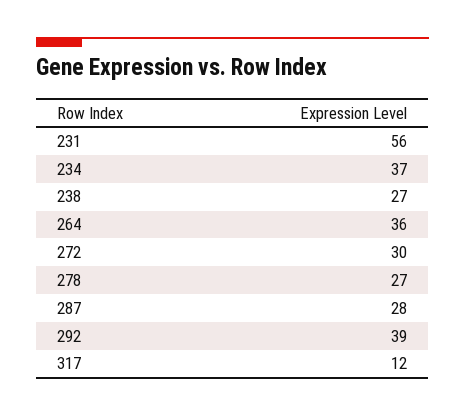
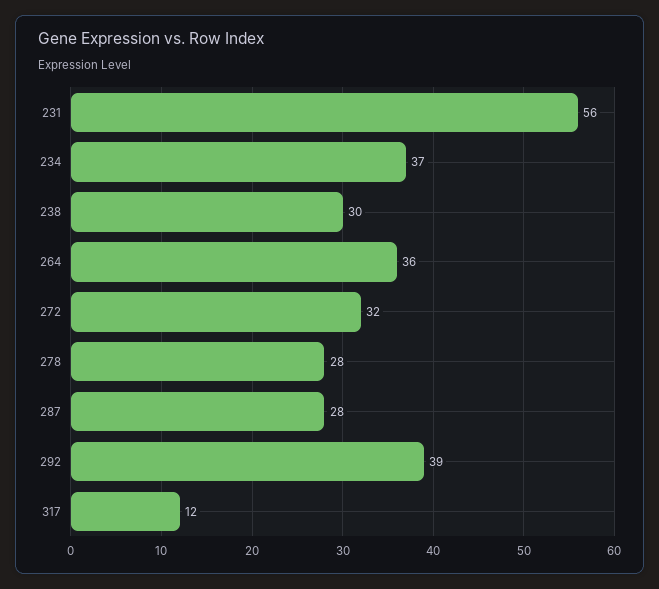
  {
    "231": 56,
    "234": 37,
-   "238": 27,
+   "238": 30,
    "264": 36,
-   "272": 30,
+   "272": 32,
-   "278": 27,
+   "278": 28,
    "287": 28,
    "292": 39,
    "317": 12
  }

